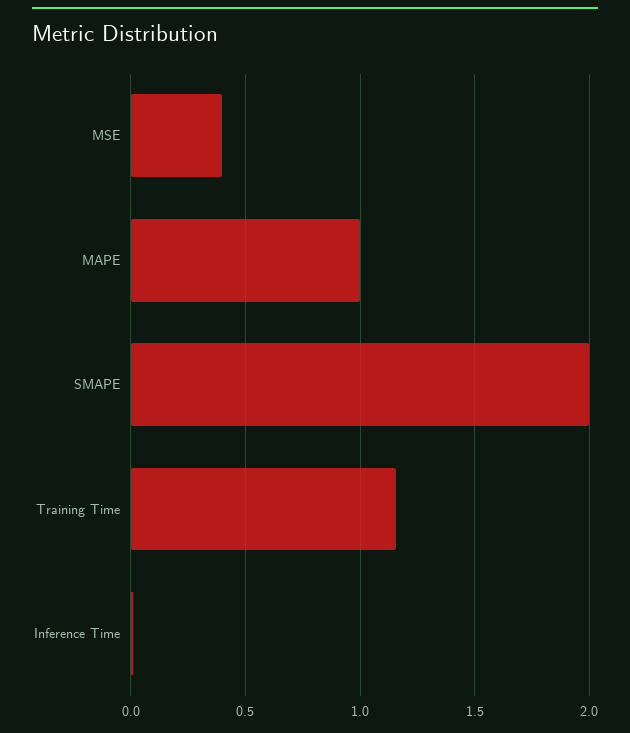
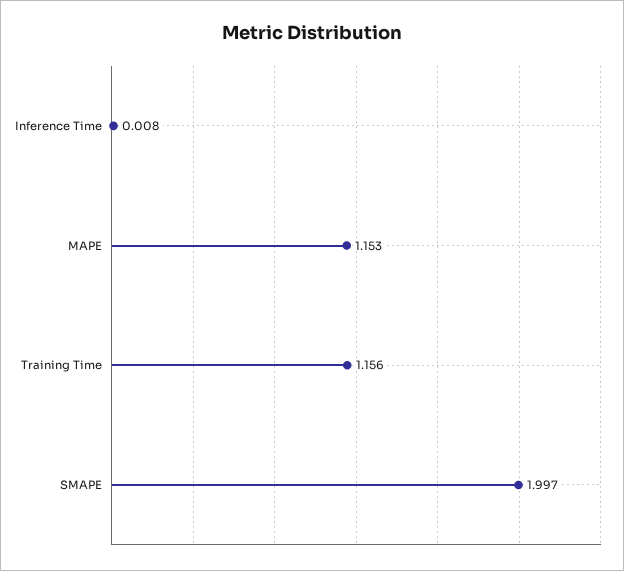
  {
-   "MSE": 0.4,
-   "MAPE": 1,
+   "MAPE": 1.153,
    "SMAPE": 1.997,
    "Training Time": 1.156,
    "Inference Time": 0.008
  }

